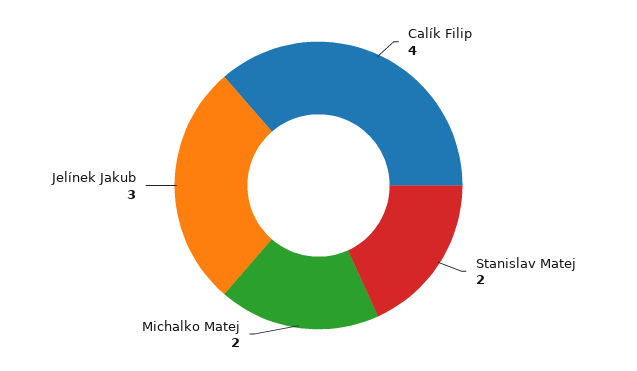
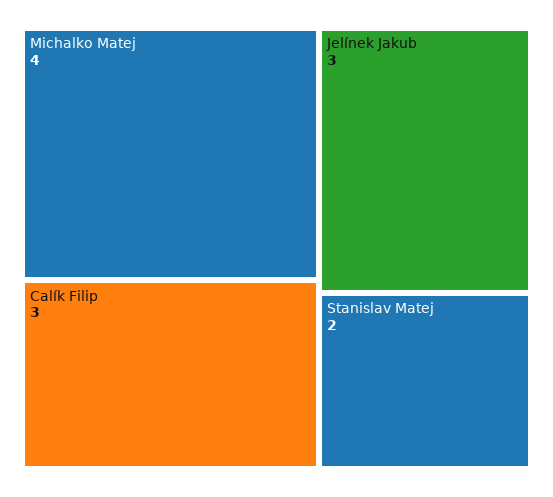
  {
-   "Calík Filip": 4,
+   "Calík Filip": 3,
    "Stanislav Matej": 2,
-   "Michalko Matej": 2,
+   "Michalko Matej": 4,
    "Jelínek Jakub": 3
  }

